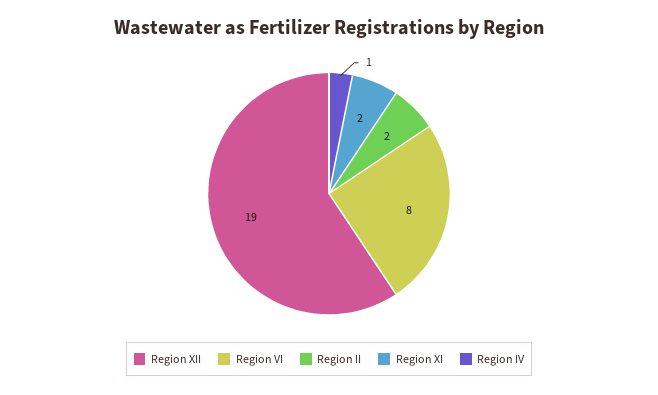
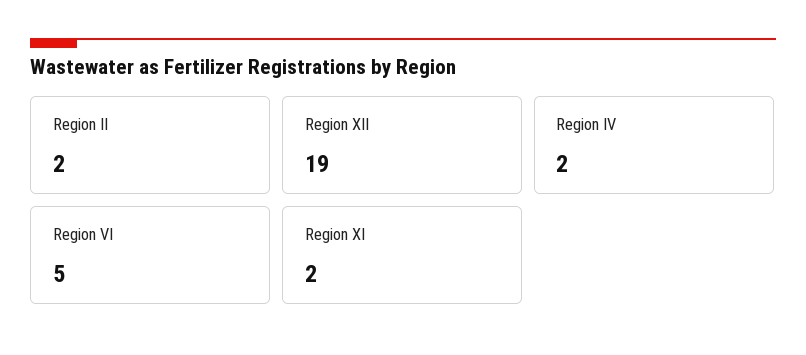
  {
    "Region XII": 19,
-   "Region VI": 8,
+   "Region VI": 5,
    "Region II": 2,
    "Region XI": 2,
-   "Region IV": 1
+   "Region IV": 2
  }

